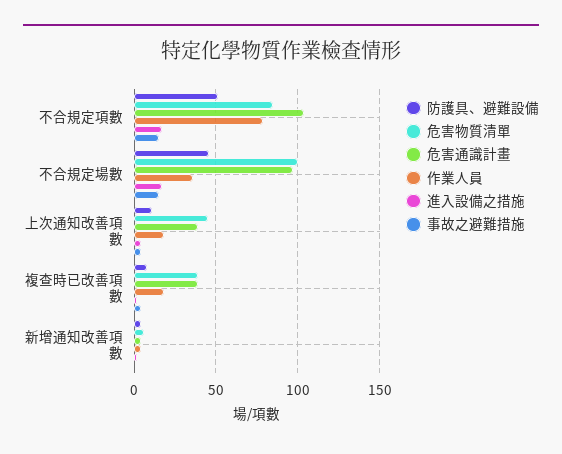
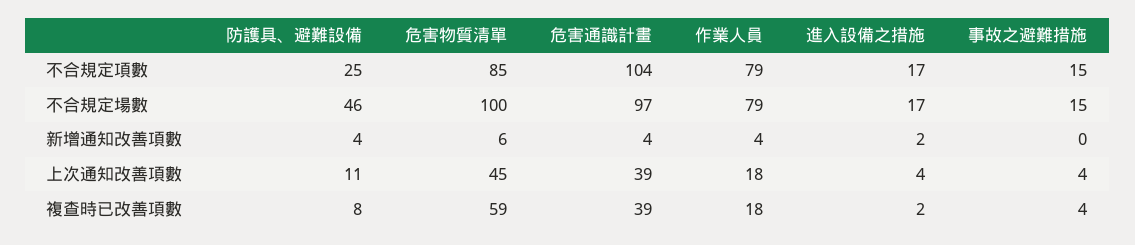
  {
    "防護具、避難設備": {
-     "不合規定項數": 50,
+     "不合規定項數": 25,
      "不合規定場數": 46,
      "上次通知改善項數": 11,
      "複查時已改善項數": 8,
      "新增通知改善項數": 4
    },
    "危害物質清單": {
      "不合規定項數": 85,
      "不合規定場數": 100,
      "上次通知改善項數": 45,
-     "複查時已改善項數": 40,
+     "複查時已改善項數": 59,
      "新增通知改善項數": 6
    },
    "危害通識計畫": {
      "不合規定項數": 104,
      "不合規定場數": 97,
      "上次通知改善項數": 39,
      "複查時已改善項數": 39,
      "新增通知改善項數": 4
    },
    "作業人員": {
      "不合規定項數": 79,
-     "不合規定場數": 35,
+     "不合規定場數": 79,
      "上次通知改善項數": 18,
      "複查時已改善項數": 18,
      "新增通知改善項數": 4
    },
    "進入設備之措施": {
      "不合規定項數": 17,
      "不合規定場數": 17,
      "上次通知改善項數": 4,
      "複查時已改善項數": 2,
      "新增通知改善項數": 2
    },
    "事故之避難措施": {
      "不合規定項數": 15,
      "不合規定場數": 15,
      "上次通知改善項數": 4,
      "複查時已改善項數": 4,
      "新增通知改善項數": 0
    }
  }

